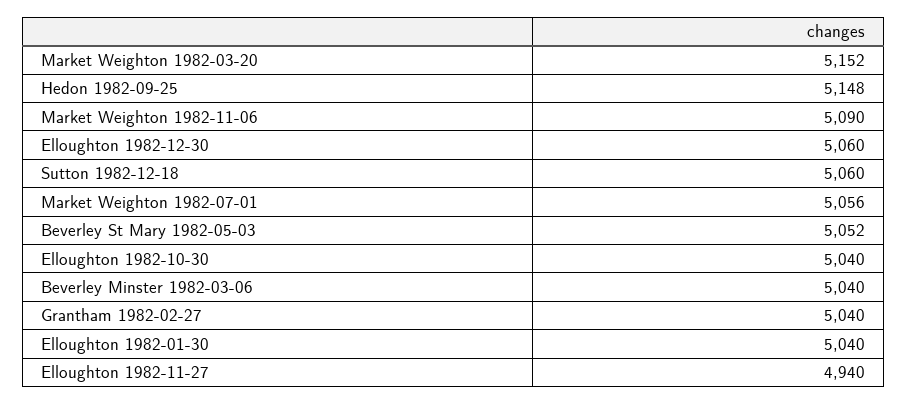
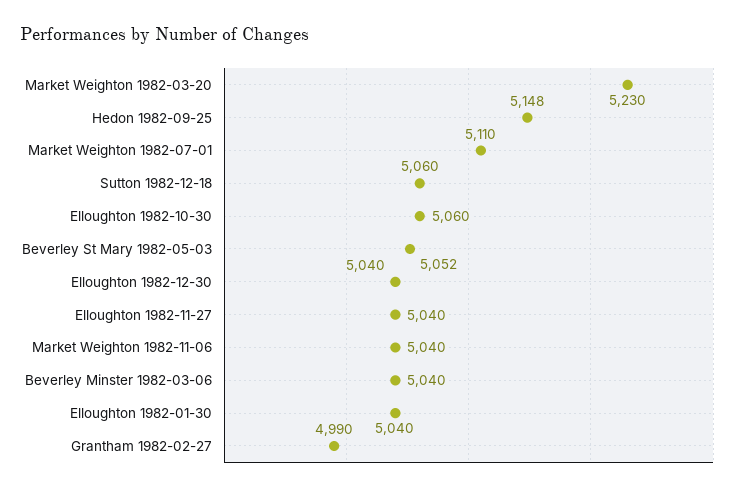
  {
-   "Market Weighton 1982-03-20": 5152,
+   "Market Weighton 1982-03-20": 5230,
    "Hedon 1982-09-25": 5148,
-   "Market Weighton 1982-11-06": 5090,
+   "Market Weighton 1982-11-06": 5040,
-   "Elloughton 1982-12-30": 5060,
+   "Elloughton 1982-12-30": 5040,
    "Sutton 1982-12-18": 5060,
-   "Market Weighton 1982-07-01": 5056,
+   "Market Weighton 1982-07-01": 5110,
    "Beverley St Mary 1982-05-03": 5052,
-   "Elloughton 1982-10-30": 5040,
+   "Elloughton 1982-10-30": 5060,
    "Beverley Minster 1982-03-06": 5040,
-   "Grantham 1982-02-27": 5040,
+   "Grantham 1982-02-27": 4990,
    "Elloughton 1982-01-30": 5040,
-   "Elloughton 1982-11-27": 4940
+   "Elloughton 1982-11-27": 5040
  }

